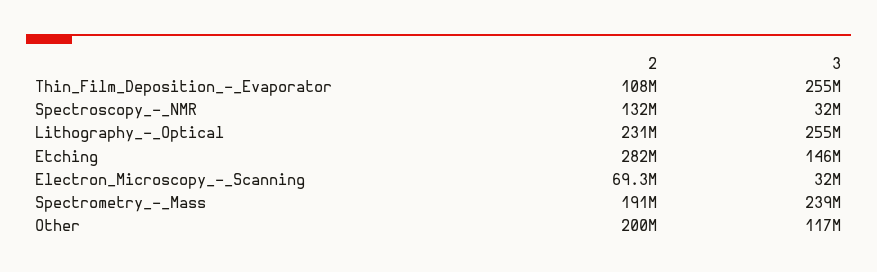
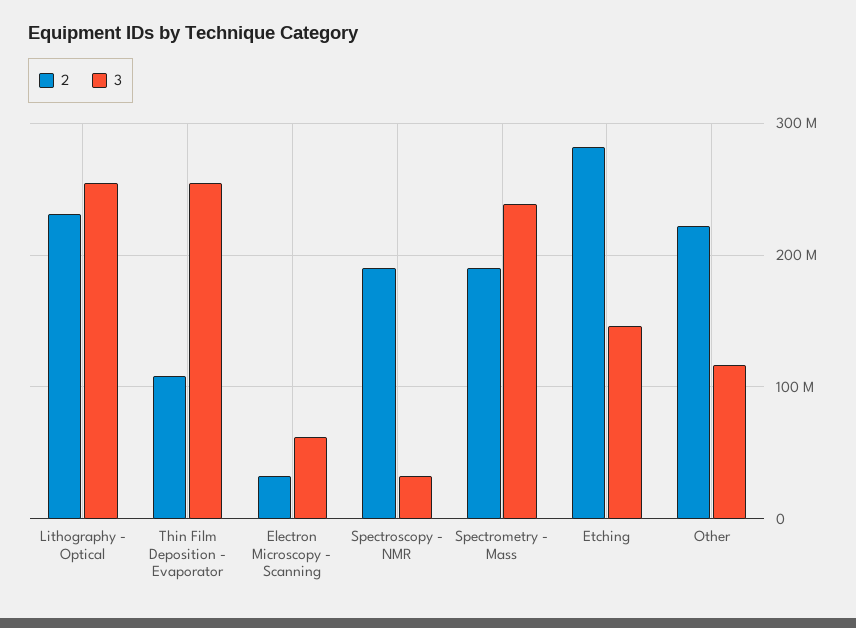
  {
    "2": {
      "Thin_Film_Deposition_-_Evaporator": 108000000,
-     "Spectroscopy_-_NMR": 132000000,
+     "Spectroscopy_-_NMR": 190000000,
      "Lithography_-_Optical": 231000000,
      "Etching": 282000000,
-     "Electron_Microscopy_-_Scanning": 69300000,
+     "Electron_Microscopy_-_Scanning": 30000000,
      "Spectrometry_-_Mass": 191000000,
-     "Other": 200000000
+     "Other": 220000000
    },
    "3": {
      "Thin_Film_Deposition_-_Evaporator": 255000000,
      "Spectroscopy_-_NMR": 32000000,
      "Lithography_-_Optical": 255000000,
      "Etching": 146000000,
-     "Electron_Microscopy_-_Scanning": 32000000,
+     "Electron_Microscopy_-_Scanning": 60000000,
      "Spectrometry_-_Mass": 239000000,
      "Other": 117000000
    }
  }

